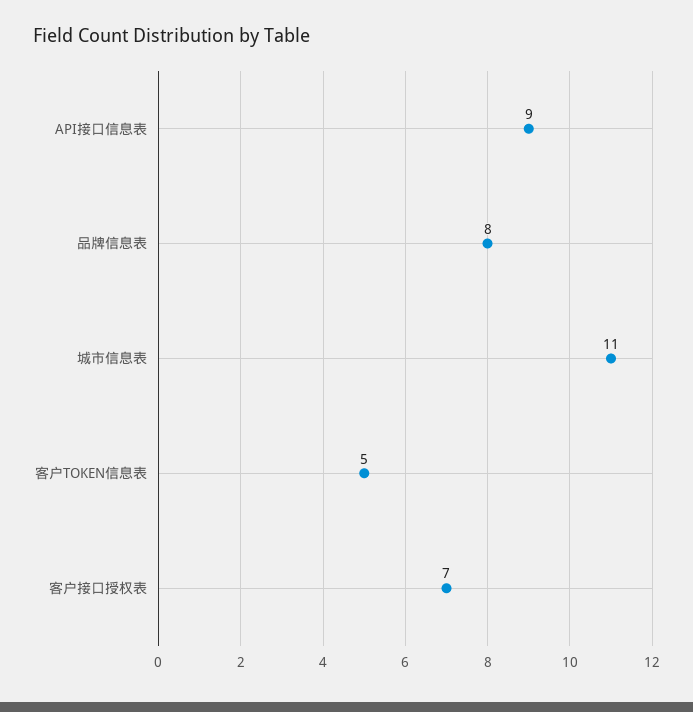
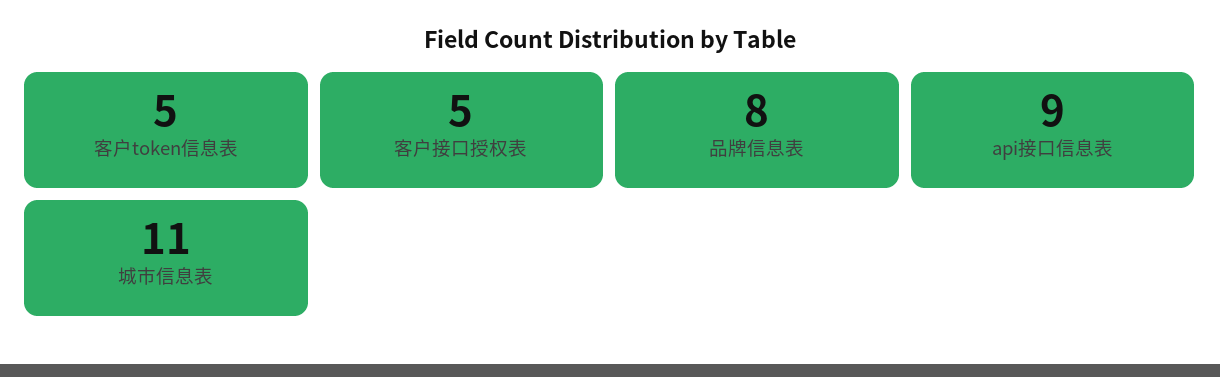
  {
    "API接口信息表": 9,
    "品牌信息表": 8,
    "城市信息表": 11,
    "客户TOKEN信息表": 5,
-   "客户接口授权表": 7
+   "客户接口授权表": 5
  }

